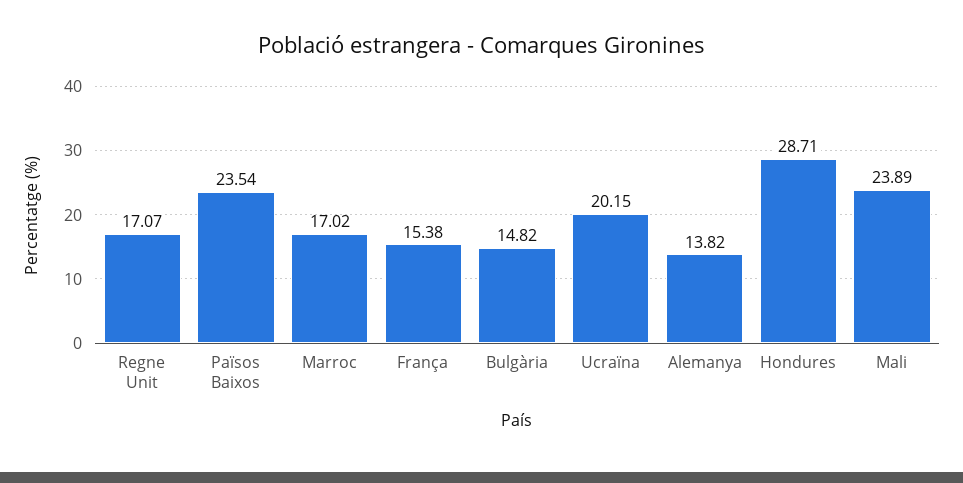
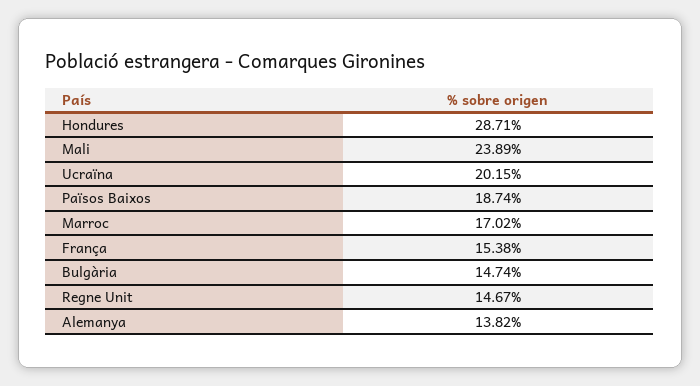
  {
-   "Regne Unit": 17.07,
+   "Regne Unit": 14.67,
-   "Països Baixos": 23.54,
+   "Països Baixos": 18.74,
    "Marroc": 17.02,
    "França": 15.38,
-   "Bulgària": 14.82,
+   "Bulgària": 14.74,
    "Ucraïna": 20.15,
    "Alemanya": 13.82,
    "Hondures": 28.71,
    "Mali": 23.89
  }

